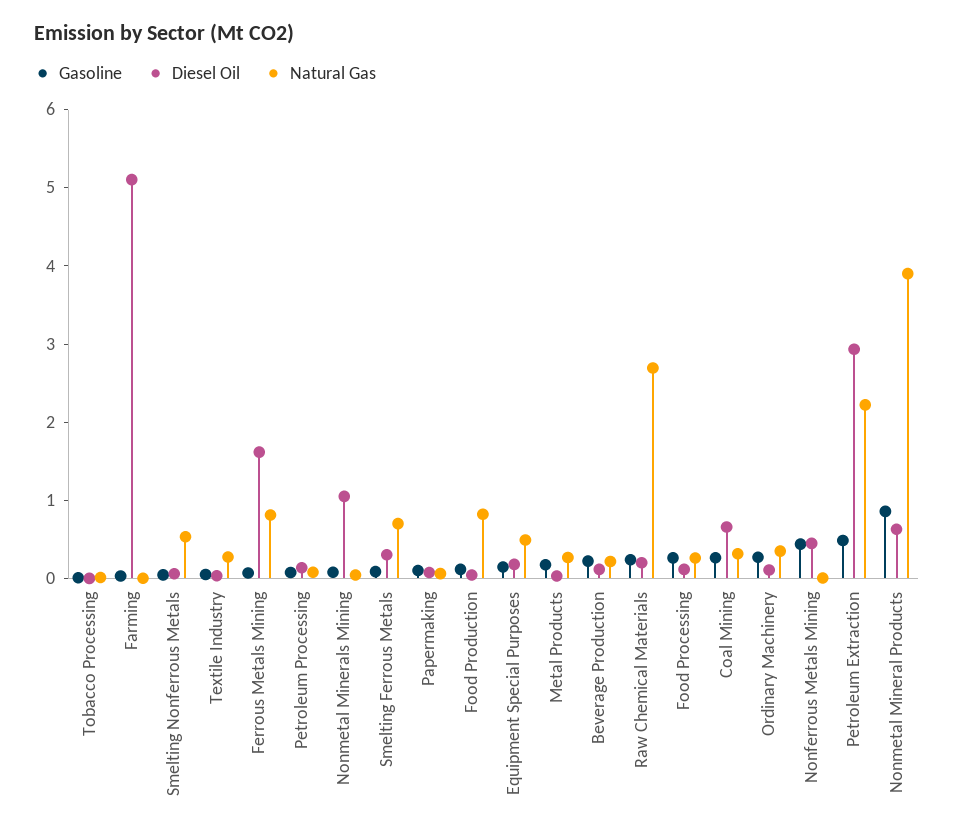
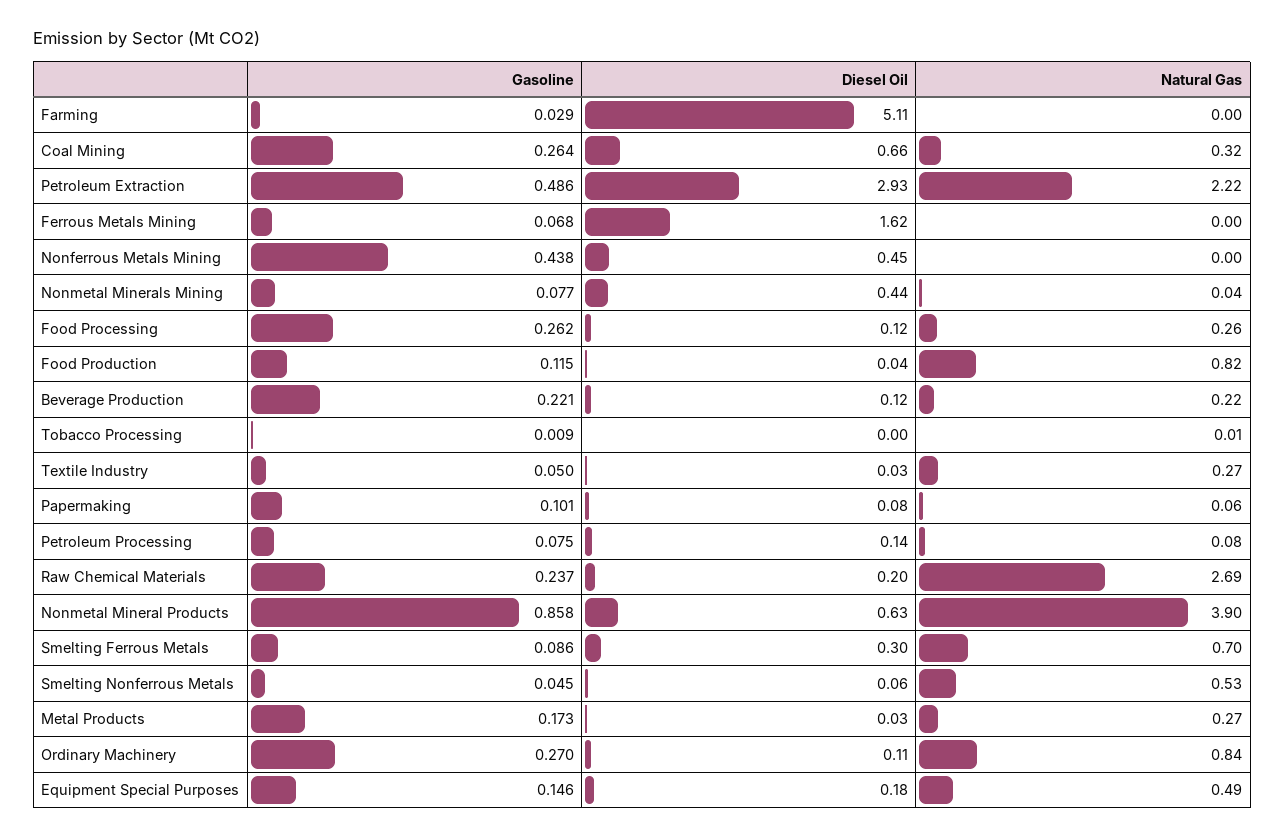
  {
    "Gasoline": {
      "Tobacco Processing": 0.009,
      "Farming": 0.029,
      "Smelting Nonferrous Metals": 0.045,
      "Textile Industry": 0.05,
      "Ferrous Metals Mining": 0.068,
      "Petroleum Processing": 0.075,
      "Nonmetal Minerals Mining": 0.077,
      "Smelting Ferrous Metals": 0.086,
      "Papermaking": 0.101,
      "Food Production": 0.115,
      "Equipment Special Purposes": 0.146,
      "Metal Products": 0.173,
      "Beverage Production": 0.221,
      "Raw Chemical Materials": 0.237,
      "Food Processing": 0.262,
      "Coal Mining": 0.264,
      "Ordinary Machinery": 0.27,
      "Nonferrous Metals Mining": 0.438,
      "Petroleum Extraction": 0.486,
      "Nonmetal Mineral Products": 0.858
    },
    "Diesel Oil": {
      "Tobacco Processing": 0,
      "Farming": 5.11,
      "Smelting Nonferrous Metals": 0.06,
      "Textile Industry": 0.03,
      "Ferrous Metals Mining": 1.62,
      "Petroleum Processing": 0.14,
-     "Nonmetal Minerals Mining": 1,
+     "Nonmetal Minerals Mining": 0.44,
      "Smelting Ferrous Metals": 0.3,
      "Papermaking": 0.08,
      "Food Production": 0.04,
      "Equipment Special Purposes": 0.18,
      "Metal Products": 0.03,
      "Beverage Production": 0.12,
      "Raw Chemical Materials": 0.2,
      "Food Processing": 0.12,
      "Coal Mining": 0.66,
      "Ordinary Machinery": 0.11,
      "Nonferrous Metals Mining": 0.45,
      "Petroleum Extraction": 2.93,
      "Nonmetal Mineral Products": 0.63
    },
    "Natural Gas": {
      "Tobacco Processing": 0.01,
      "Farming": 0,
      "Smelting Nonferrous Metals": 0.53,
      "Textile Industry": 0.27,
-     "Ferrous Metals Mining": 0.8,
+     "Ferrous Metals Mining": 0,
      "Petroleum Processing": 0.08,
      "Nonmetal Minerals Mining": 0.04,
      "Smelting Ferrous Metals": 0.7,
      "Papermaking": 0.06,
      "Food Production": 0.82,
      "Equipment Special Purposes": 0.49,
      "Metal Products": 0.27,
      "Beverage Production": 0.22,
      "Raw Chemical Materials": 2.69,
      "Food Processing": 0.26,
      "Coal Mining": 0.32,
-     "Ordinary Machinery": 0.4,
+     "Ordinary Machinery": 0.84,
      "Nonferrous Metals Mining": 0,
      "Petroleum Extraction": 2.22,
      "Nonmetal Mineral Products": 3.9
    }
  }

